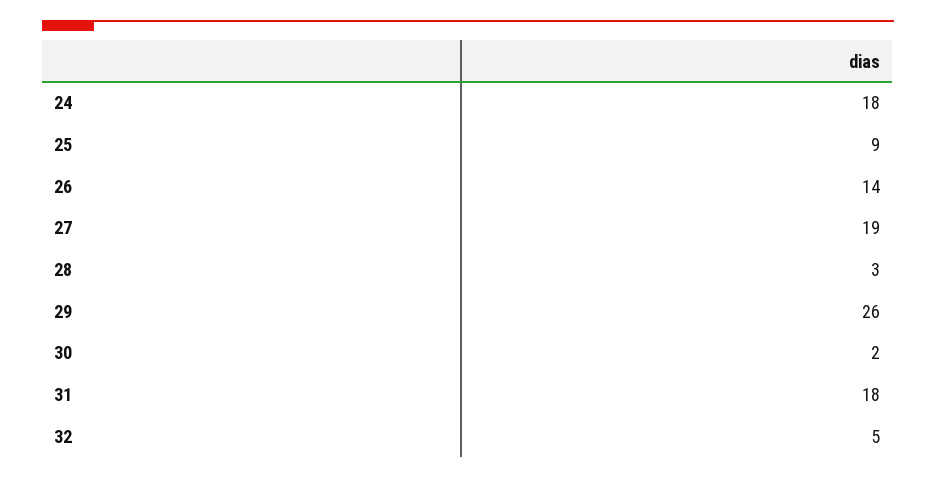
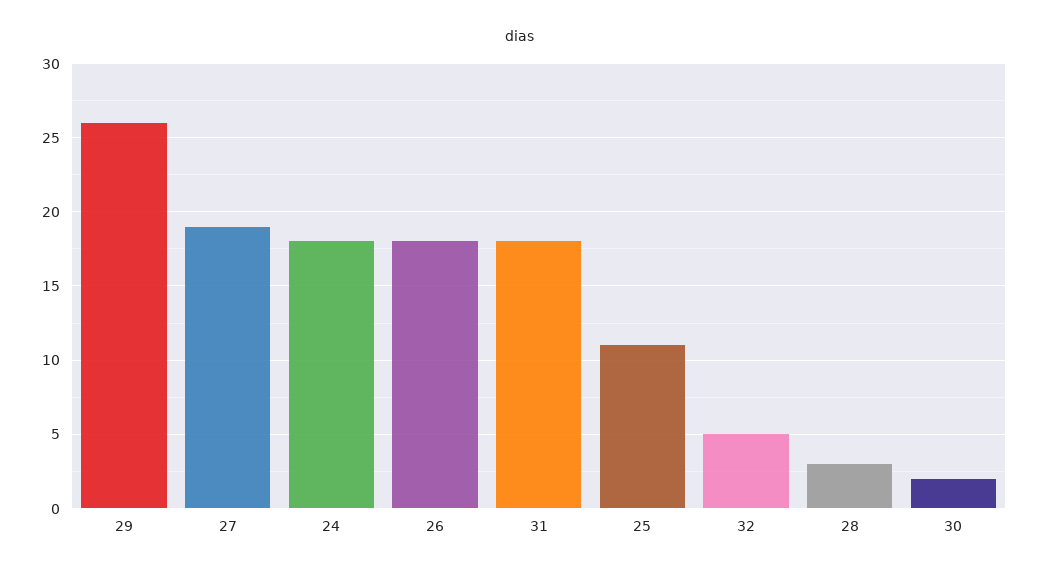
  {
    "24": 18,
-   "25": 9,
+   "25": 11,
-   "26": 14,
+   "26": 18,
    "27": 19,
    "28": 3,
    "29": 26,
    "30": 2,
    "31": 18,
    "32": 5
  }

